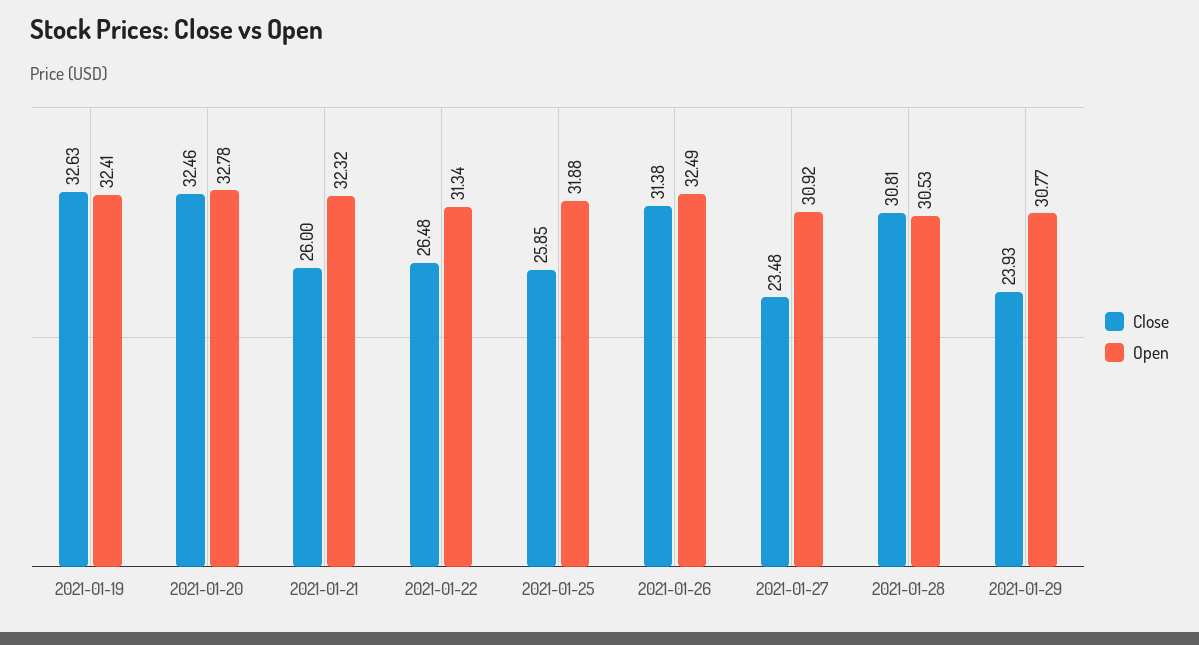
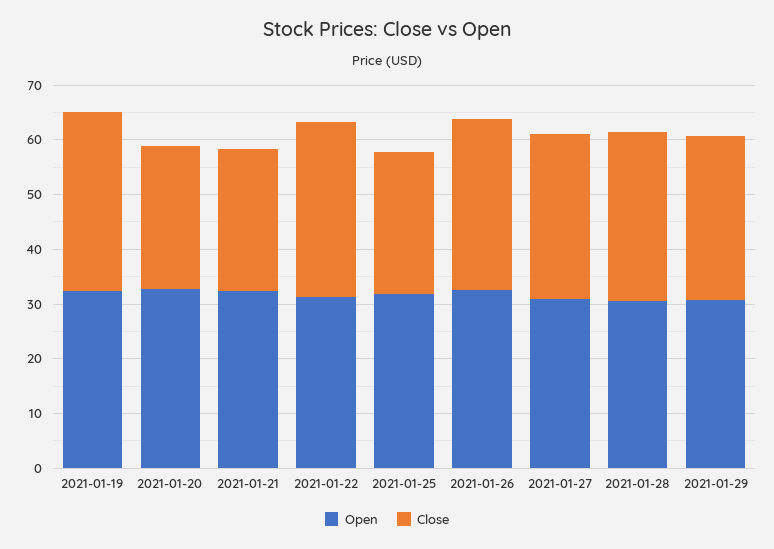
  {
    "Close": {
      "2021-01-19": 32.63,
-     "2021-01-20": 32.46,
+     "2021-01-20": 26,
      "2021-01-21": 26,
-     "2021-01-22": 26.48,
+     "2021-01-22": 32,
      "2021-01-25": 25.85,
      "2021-01-26": 31.38,
-     "2021-01-27": 23.48,
+     "2021-01-27": 30,
      "2021-01-28": 30.81,
-     "2021-01-29": 23.93
+     "2021-01-29": 30
    },
    "Open": {
      "2021-01-19": 32.41,
      "2021-01-20": 32.78,
      "2021-01-21": 32.32,
      "2021-01-22": 31.34,
      "2021-01-25": 31.88,
      "2021-01-26": 32.49,
      "2021-01-27": 30.92,
      "2021-01-28": 30.53,
      "2021-01-29": 30.77
    }
  }

